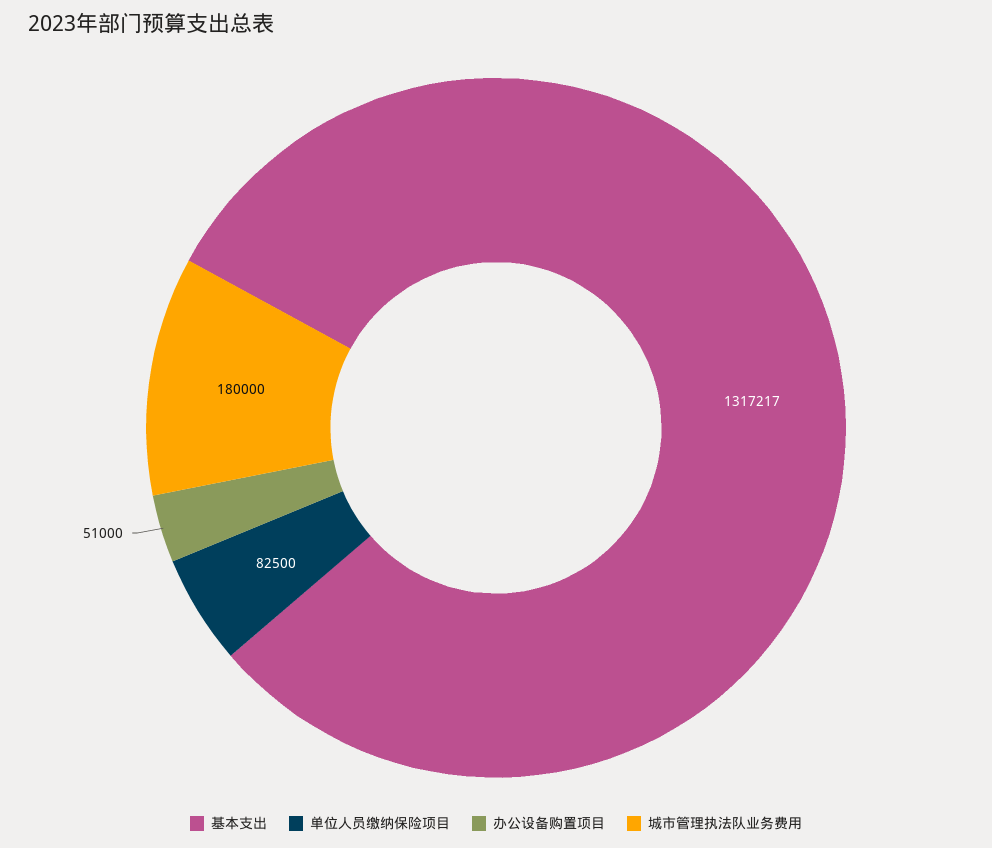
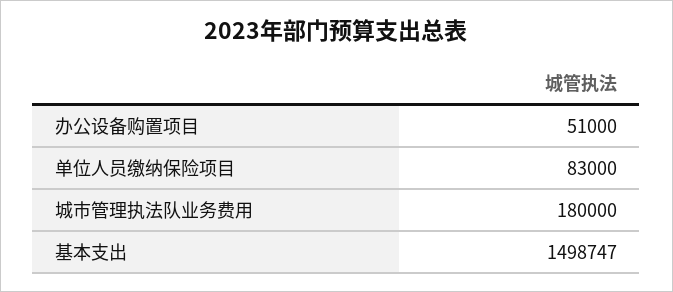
  {
-   "基本支出": 1317217,
+   "基本支出": 1498747,
-   "单位人员缴纳保险项目": 82500,
+   "单位人员缴纳保险项目": 83000,
    "办公设备购置项目": 51000,
    "城市管理执法队业务费用": 180000
  }

